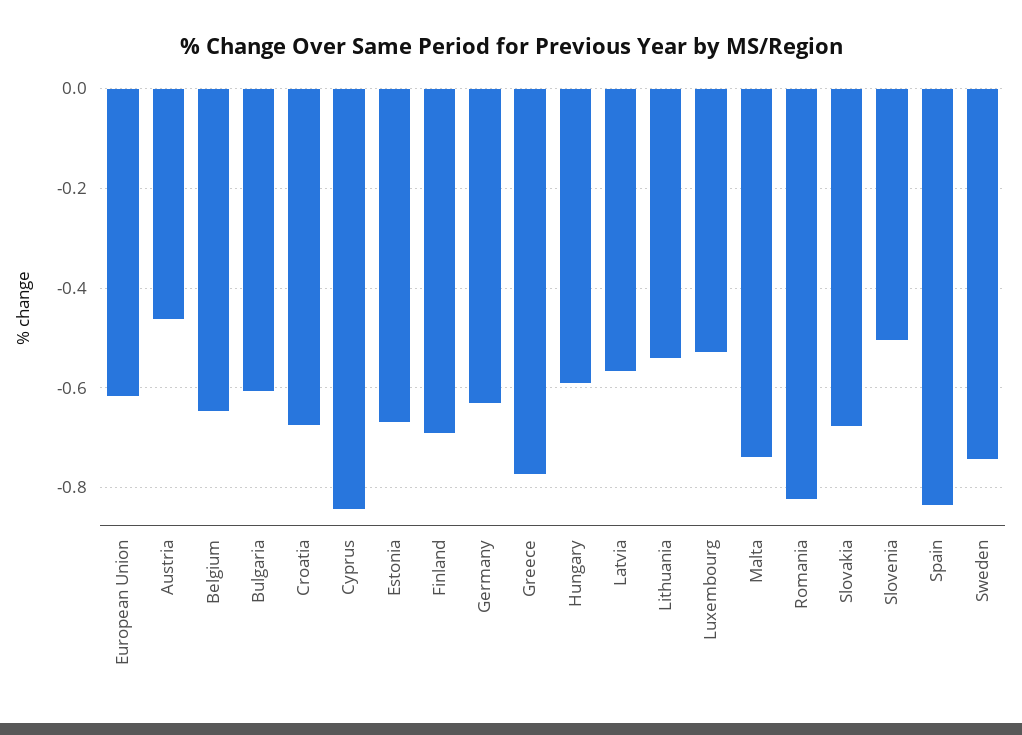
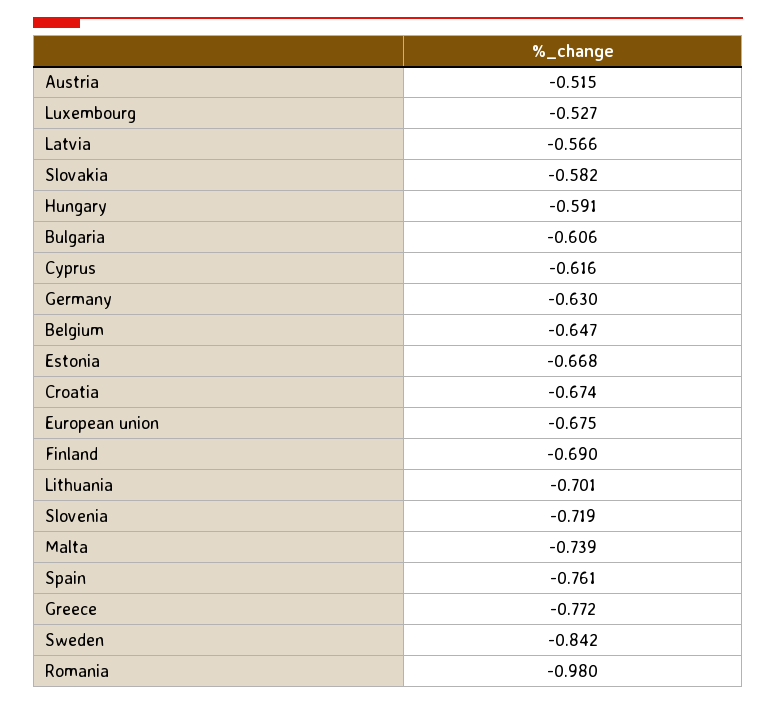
  {
-   "European Union": -0.62,
+   "European Union": -0.675,
-   "Austria": -0.46,
+   "Austria": -0.515,
    "Belgium": -0.647,
    "Bulgaria": -0.606,
    "Croatia": -0.674,
-   "Cyprus": -0.84,
+   "Cyprus": -0.616,
    "Estonia": -0.668,
    "Finland": -0.69,
    "Germany": -0.63,
    "Greece": -0.772,
    "Hungary": -0.591,
    "Latvia": -0.566,
-   "Lithuania": -0.54,
+   "Lithuania": -0.701,
    "Luxembourg": -0.527,
    "Malta": -0.739,
-   "Romania": -0.82,
+   "Romania": -0.98,
-   "Slovakia": -0.68,
+   "Slovakia": -0.582,
-   "Slovenia": -0.5,
+   "Slovenia": -0.719,
-   "Spain": -0.84,
+   "Spain": -0.761,
-   "Sweden": -0.74
+   "Sweden": -0.842
  }

